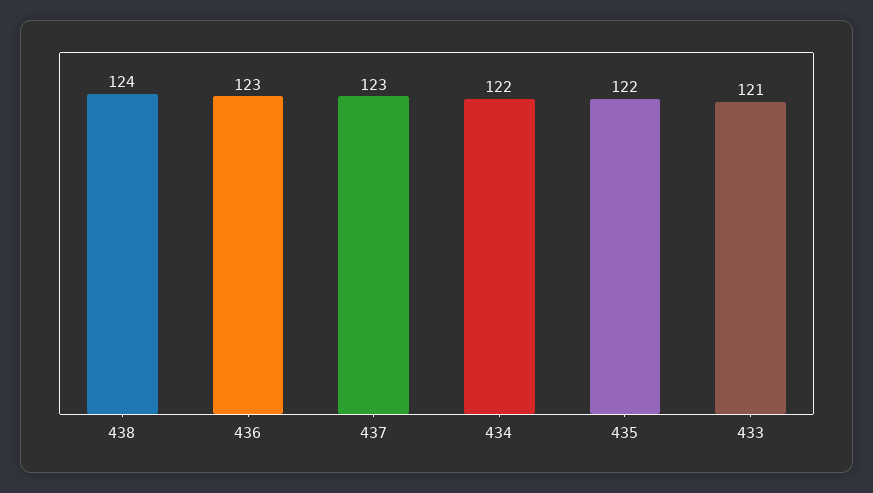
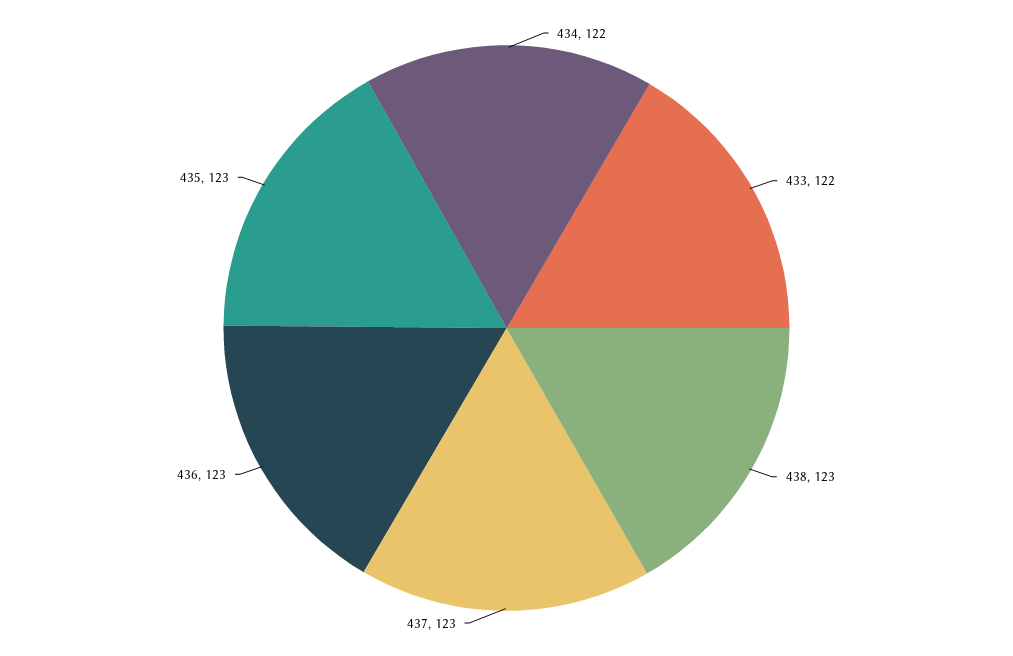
  {
-   "438": 124,
+   "438": 123,
    "436": 123,
    "437": 123,
    "434": 122,
-   "435": 122,
+   "435": 123,
-   "433": 121
+   "433": 122
  }

